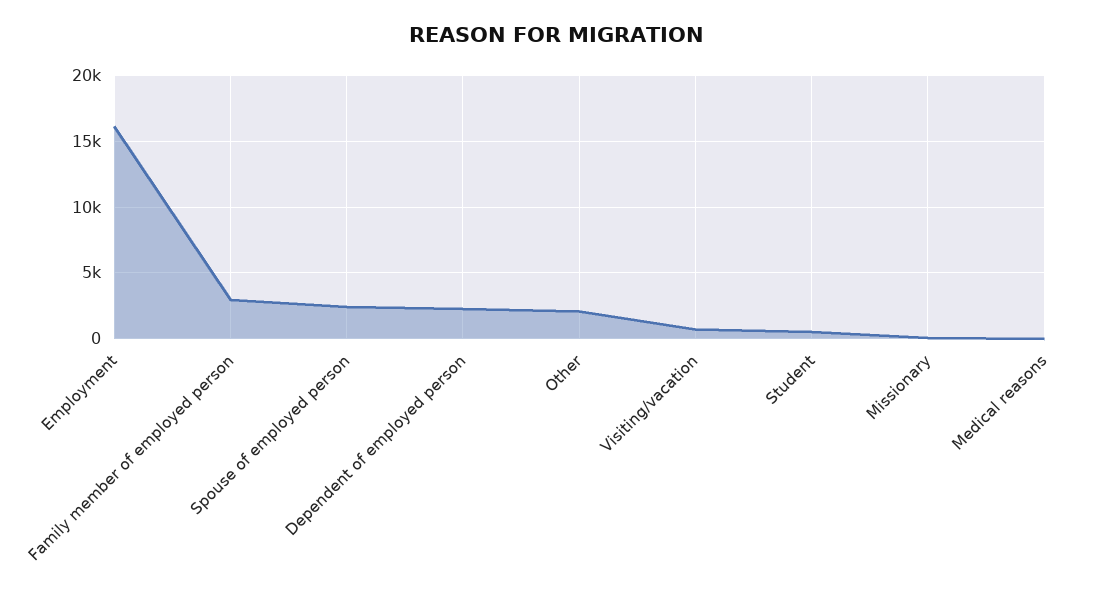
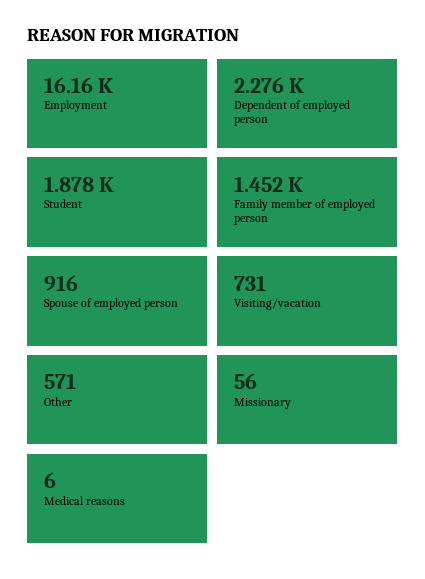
  {
    "Employment": 16160,
-   "Family member of employed person": 3000,
+   "Family member of employed person": 1452,
-   "Spouse of employed person": 2500,
+   "Spouse of employed person": 916,
    "Dependent of employed person": 2276,
-   "Other": 2000,
+   "Other": 571,
    "Visiting/vacation": 731,
-   "Student": 500,
+   "Student": 1878,
    "Missionary": 56,
    "Medical reasons": 6
  }

